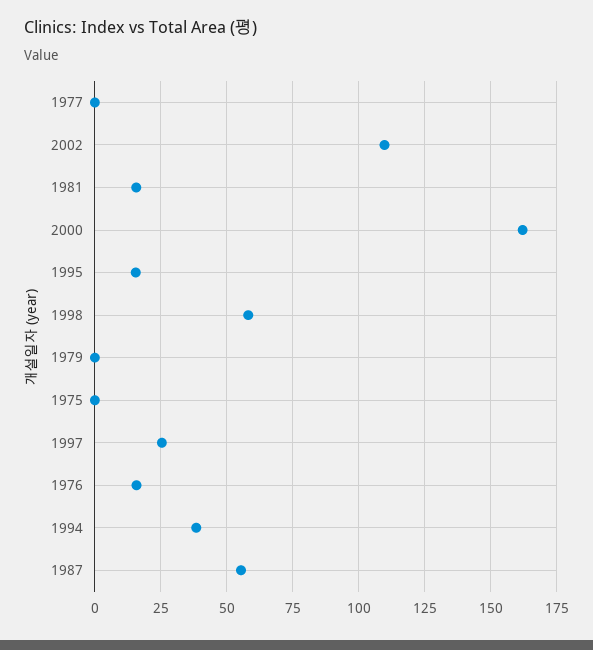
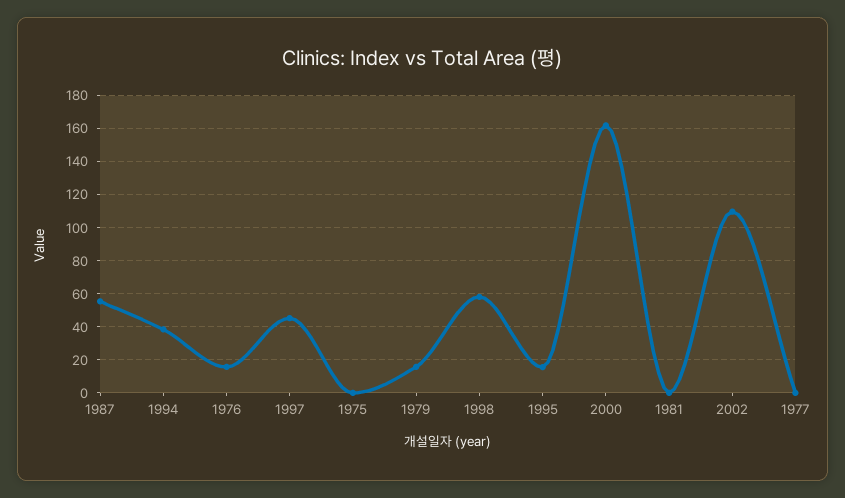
  {
    "1977": 0,
    "2002": 110,
-   "1981": 15,
+   "1981": 0,
    "2000": 162.5,
    "1995": 15,
    "1998": 57.5,
-   "1979": 0,
+   "1979": 15,
    "1975": 0,
-   "1997": 25,
+   "1997": 45,
    "1976": 15,
    "1994": 37.5,
    "1987": 55
  }

